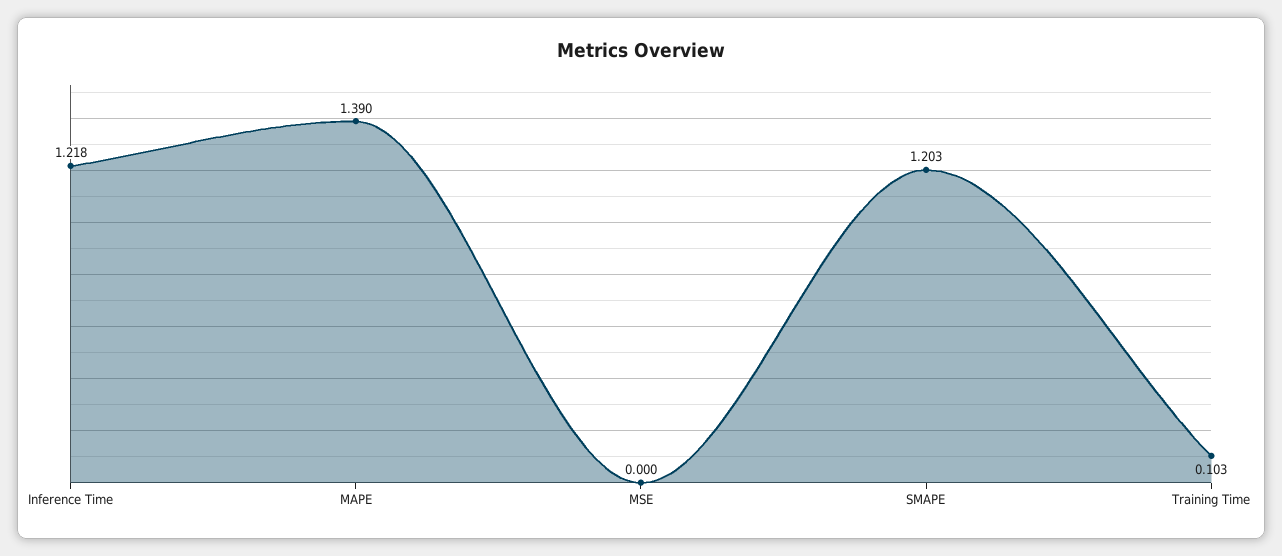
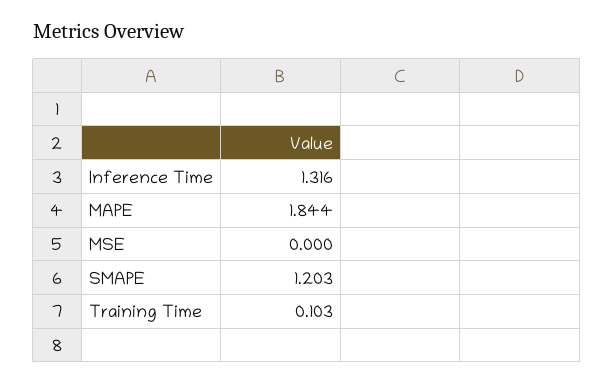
  {
-   "Inference Time": 1.218,
+   "Inference Time": 1.316,
-   "MAPE": 1.39,
+   "MAPE": 1.844,
    "MSE": 0,
    "SMAPE": 1.203,
    "Training Time": 0.103
  }

